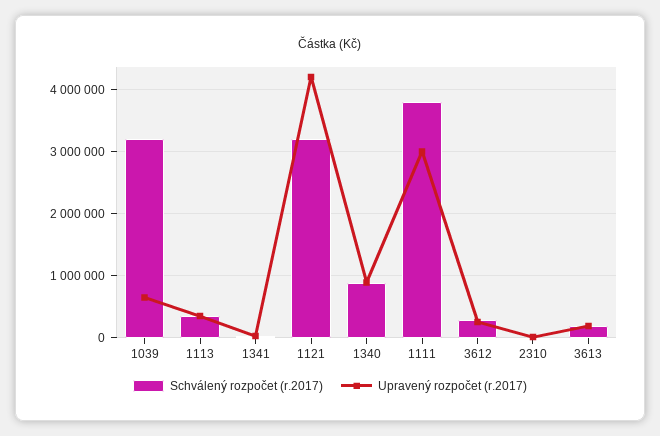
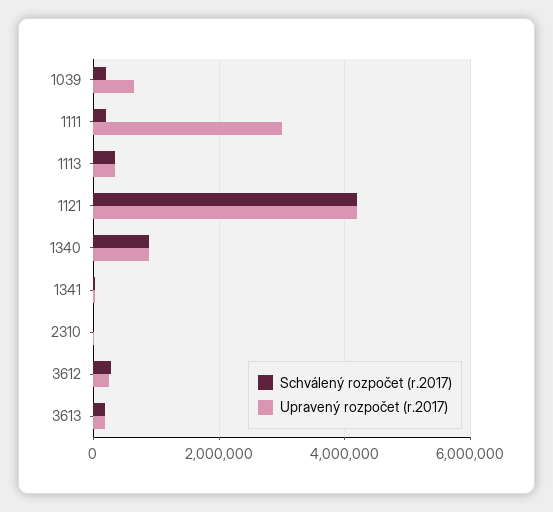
  {
    "Schválený rozpočet (r.2017)": {
-     "1039": 3200000,
+     "1039": 200000,
      "1113": 400000,
      "1341": 0,
-     "1121": 3200000,
+     "1121": 4200000,
      "1340": 900000,
-     "1111": 3800000,
+     "1111": 200000,
      "3612": 300000,
      "2310": 0,
      "3613": 200000
    },
    "Upravený rozpočet (r.2017)": {
      "1039": 700000,
      "1113": 400000,
      "1341": 0,
      "1121": 4200000,
      "1340": 900000,
      "1111": 3000000,
      "3612": 300000,
      "2310": 0,
      "3613": 200000
    }
  }

